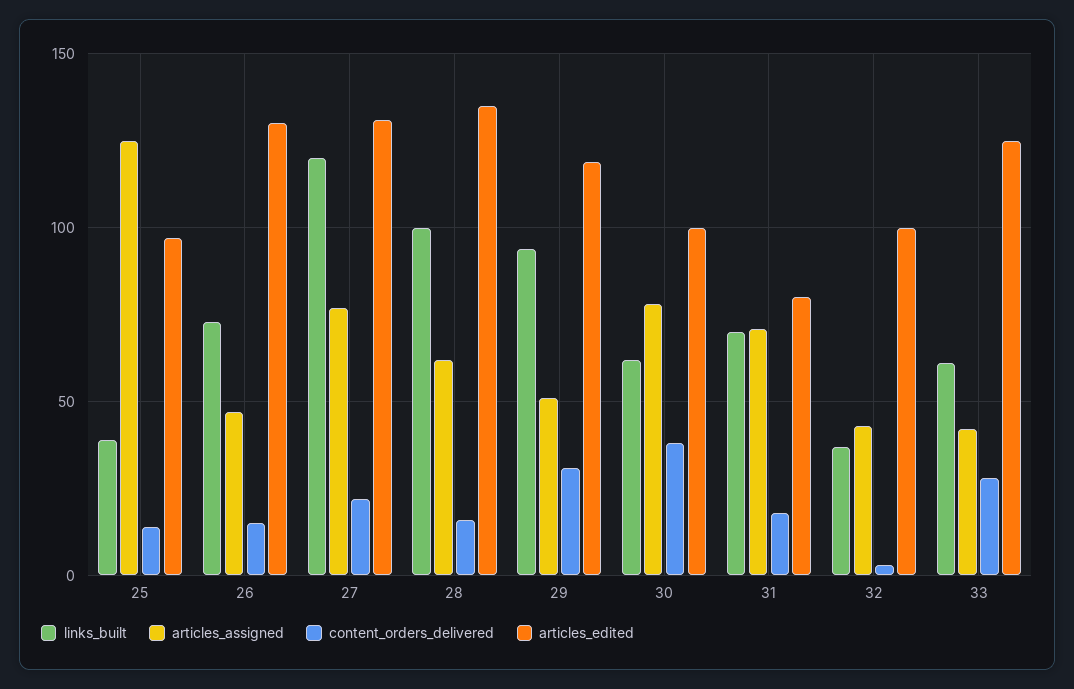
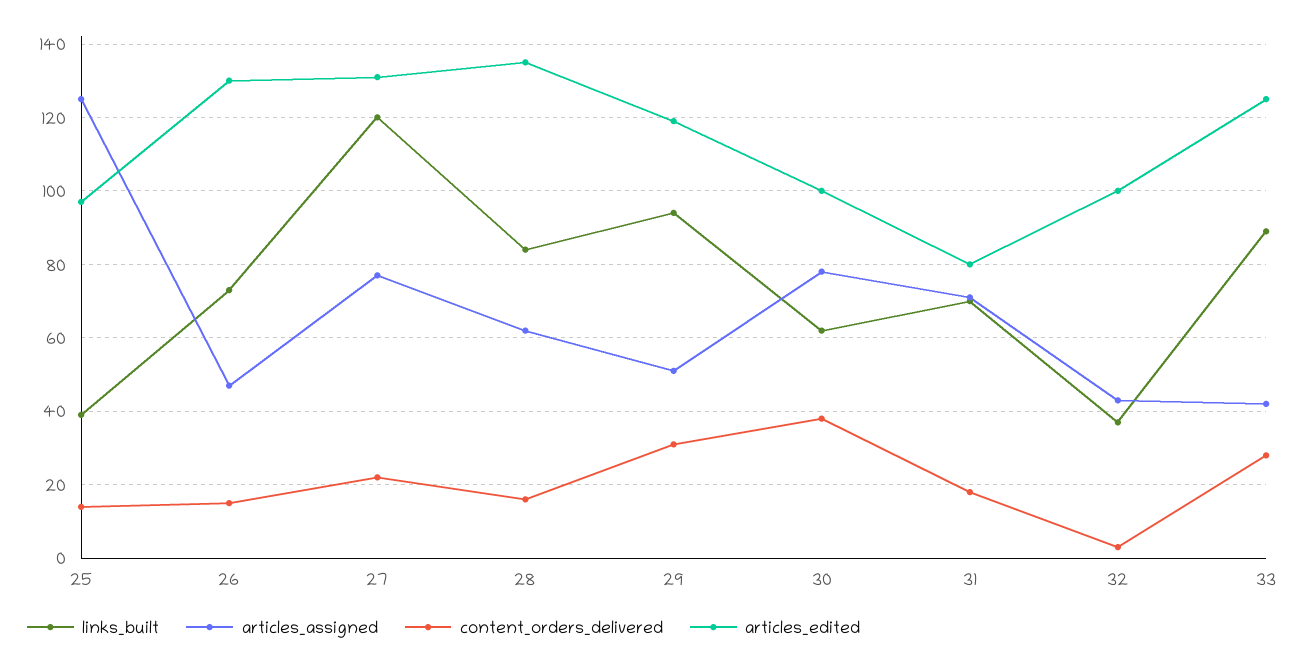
  {
    "links_built": {
      "25": 40,
      "26": 75,
      "27": 120,
-     "28": 100,
+     "28": 85,
      "29": 95,
      "30": 60,
      "31": 70,
      "32": 35,
-     "33": 60
+     "33": 90
    },
    "articles_assigned": {
      "25": 125,
      "26": 45,
      "27": 75,
      "28": 60,
      "29": 50,
      "30": 80,
      "31": 70,
      "32": 45,
      "33": 40
    },
    "content_orders_delivered": {
      "25": 15,
      "26": 15,
      "27": 20,
      "28": 15,
      "29": 30,
      "30": 40,
      "31": 20,
      "32": 5,
      "33": 30
    },
    "articles_edited": {
      "25": 95,
      "26": 130,
      "27": 130,
      "28": 135,
      "29": 120,
      "30": 100,
      "31": 80,
      "32": 100,
      "33": 125
    }
  }

